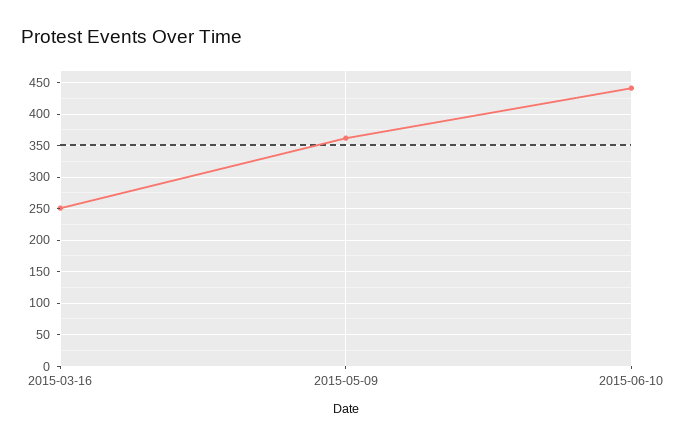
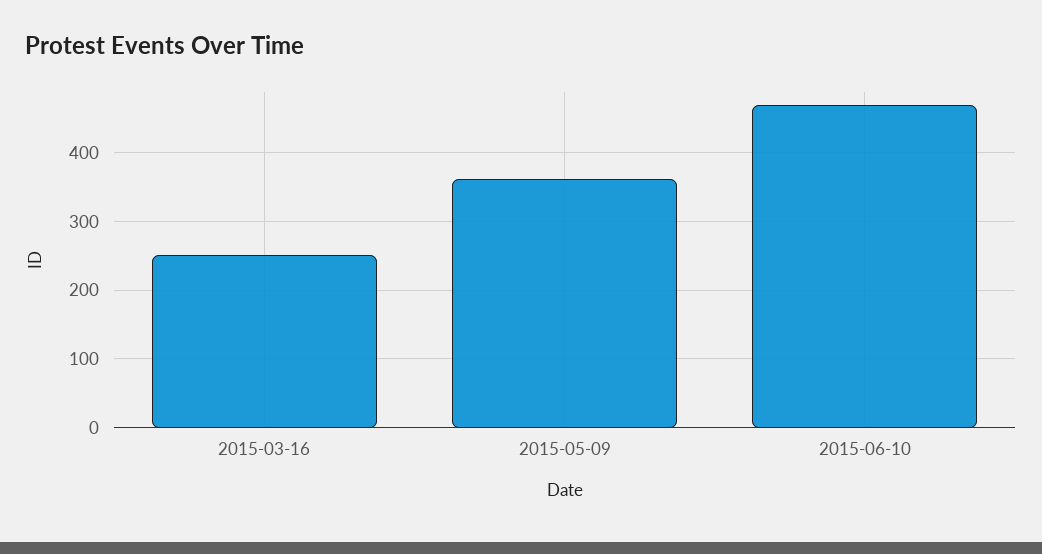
  {
    "2015-03-16": 250,
    "2015-05-09": 360,
-   "2015-06-10": 440
+   "2015-06-10": 470
  }

